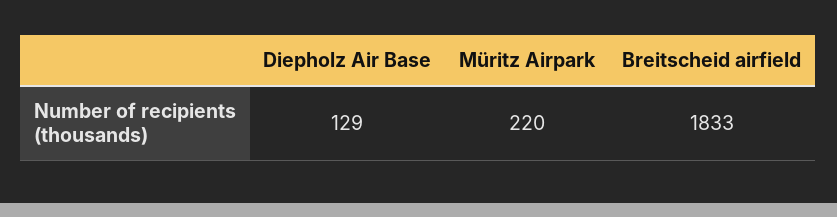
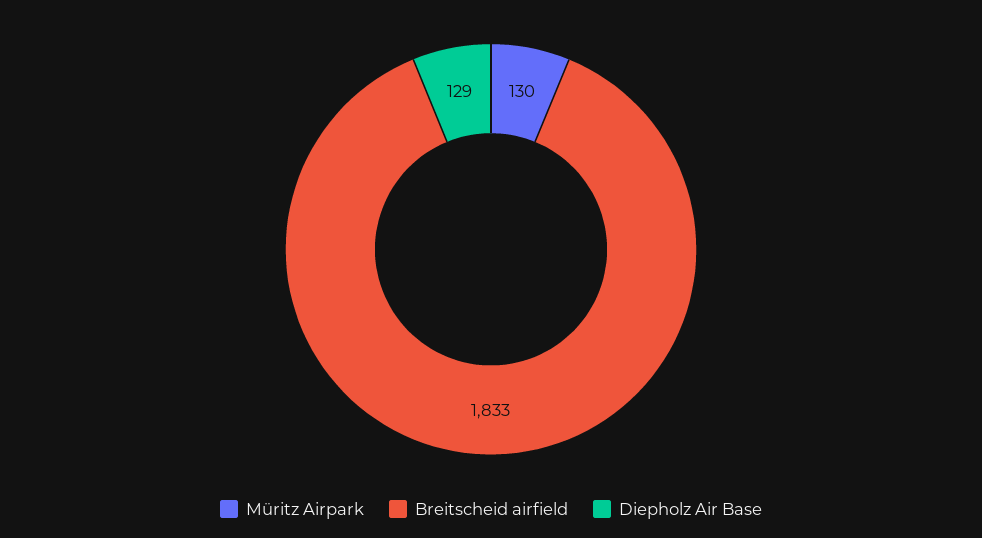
  {
    "Diepholz Air Base": 129,
-   "Müritz Airpark": 220,
+   "Müritz Airpark": 130,
    "Breitscheid airfield": 1833
  }

